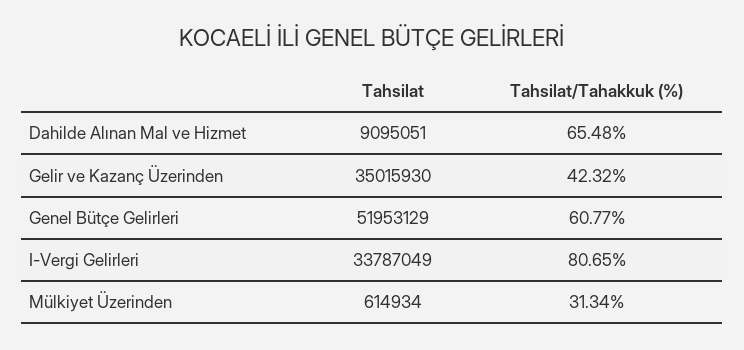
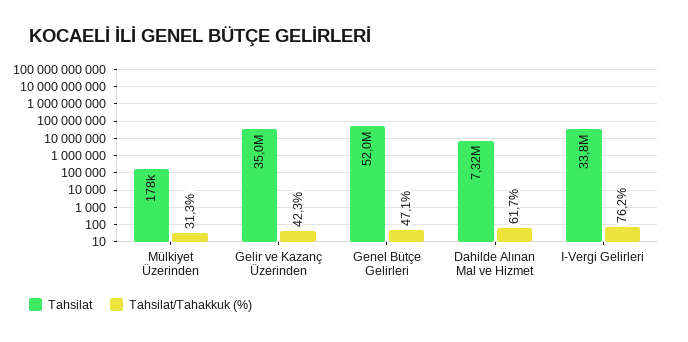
  {
    "Tahsilat": {
-     "Dahilde Alınan Mal ve Hizmet": 9095051,
+     "Dahilde Alınan Mal ve Hizmet": 7320000,
      "Gelir ve Kazanç Üzerinden": 35015930,
      "Genel Bütçe Gelirleri": 51953129,
      "I-Vergi Gelirleri": 33787049,
-     "Mülkiyet Üzerinden": 614934
+     "Mülkiyet Üzerinden": 178000
    },
    "Tahsilat/Tahakkuk (%)": {
-     "Dahilde Alınan Mal ve Hizmet": 65.48,
+     "Dahilde Alınan Mal ve Hizmet": 61.7,
      "Gelir ve Kazanç Üzerinden": 42.32,
-     "Genel Bütçe Gelirleri": 60.77,
+     "Genel Bütçe Gelirleri": 47.1,
-     "I-Vergi Gelirleri": 80.65,
+     "I-Vergi Gelirleri": 76.2,
      "Mülkiyet Üzerinden": 31.34
    }
  }

